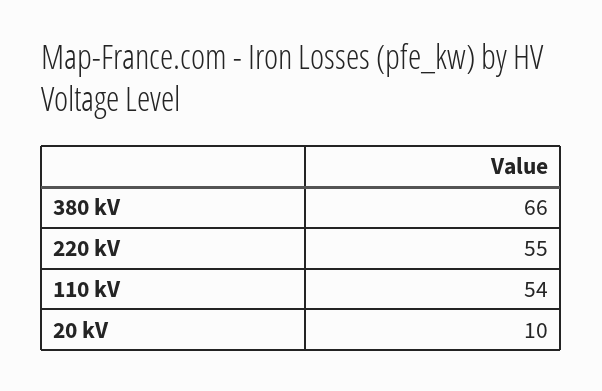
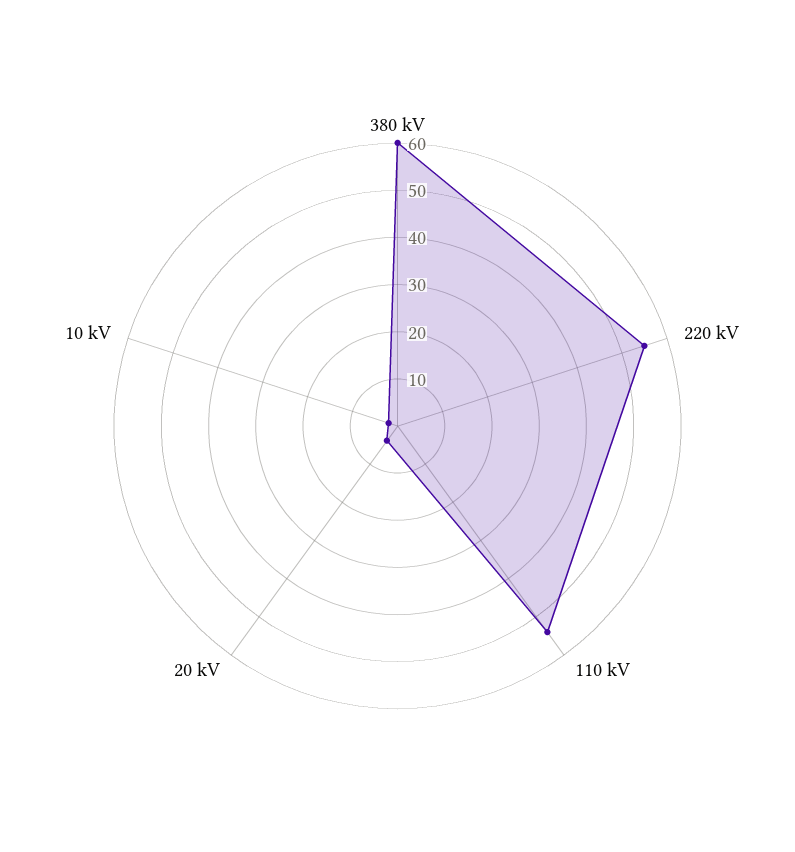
  {
-   "380 kV": 66,
+   "380 kV": 60,
    "220 kV": 55,
    "110 kV": 54,
-   "20 kV": 10
+   "20 kV": 4,
+   "10 kV": 2
  }

